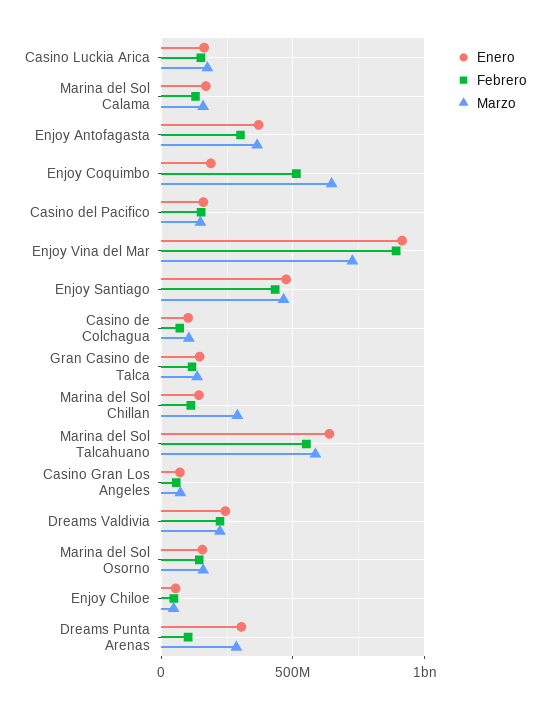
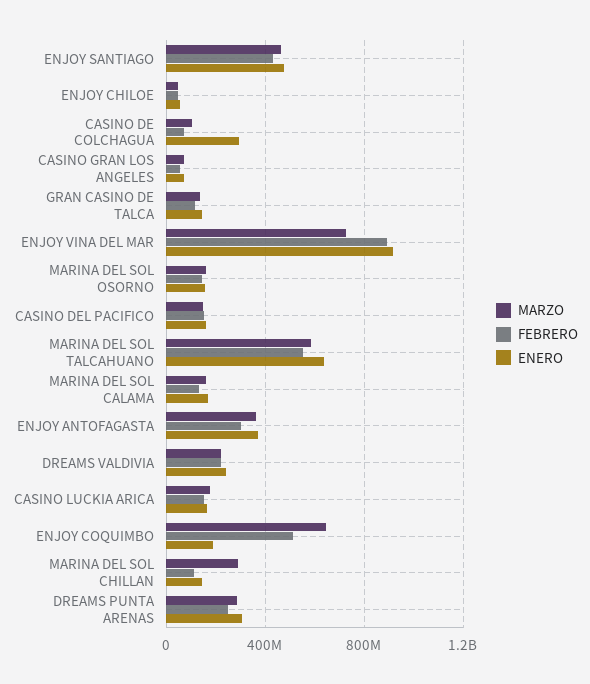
  {
    "Enero": {
      "Casino Luckia Arica": 150000000,
      "Marina del Sol Calama": 150000000,
      "Enjoy Antofagasta": 350000000,
      "Enjoy Coquimbo": 200000000,
      "Casino del Pacifico": 150000000,
      "Enjoy Vina del Mar": 900000000,
      "Enjoy Santiago": 450000000,
-     "Casino de Colchagua": 100000000,
+     "Casino de Colchagua": 300000000,
      "Gran Casino de Talca": 150000000,
      "Marina del Sol Chillan": 150000000,
      "Marina del Sol Talcahuano": 650000000,
      "Casino Gran Los Angeles": 50000000,
      "Dreams Valdivia": 250000000,
      "Marina del Sol Osorno": 150000000,
      "Enjoy Chiloe": 50000000,
      "Dreams Punta Arenas": 300000000
    },
    "Febrero": {
      "Casino Luckia Arica": 150000000,
      "Marina del Sol Calama": 150000000,
      "Enjoy Antofagasta": 300000000,
      "Enjoy Coquimbo": 500000000,
      "Casino del Pacifico": 150000000,
      "Enjoy Vina del Mar": 900000000,
      "Enjoy Santiago": 450000000,
      "Casino de Colchagua": 50000000,
      "Gran Casino de Talca": 100000000,
      "Marina del Sol Chillan": 100000000,
      "Marina del Sol Talcahuano": 550000000,
      "Casino Gran Los Angeles": 50000000,
      "Dreams Valdivia": 200000000,
      "Marina del Sol Osorno": 150000000,
      "Enjoy Chiloe": 50000000,
-     "Dreams Punta Arenas": 100000000
+     "Dreams Punta Arenas": 250000000
    },
    "Marzo": {
      "Casino Luckia Arica": 200000000,
      "Marina del Sol Calama": 150000000,
      "Enjoy Antofagasta": 350000000,
      "Enjoy Coquimbo": 650000000,
      "Casino del Pacifico": 150000000,
      "Enjoy Vina del Mar": 750000000,
      "Enjoy Santiago": 450000000,
      "Casino de Colchagua": 100000000,
      "Gran Casino de Talca": 150000000,
      "Marina del Sol Chillan": 300000000,
      "Marina del Sol Talcahuano": 600000000,
      "Casino Gran Los Angeles": 50000000,
      "Dreams Valdivia": 200000000,
      "Marina del Sol Osorno": 150000000,
      "Enjoy Chiloe": 50000000,
      "Dreams Punta Arenas": 300000000
    }
  }

